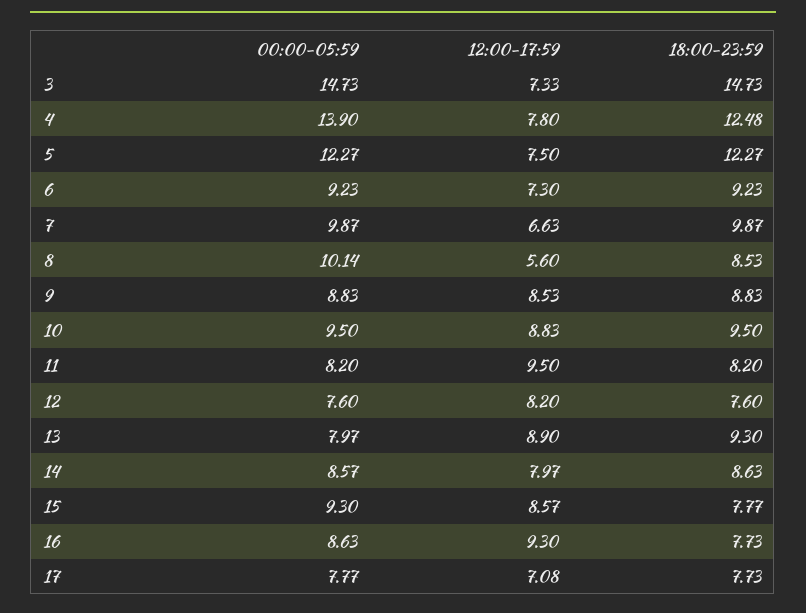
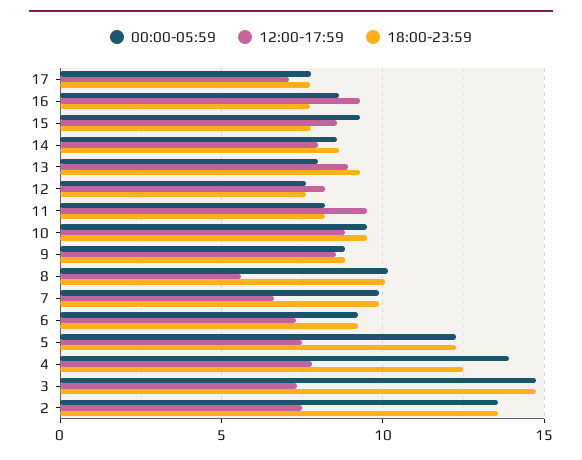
  {
    "00:00-05:59": {
      "3": 14.73,
      "4": 13.9,
      "5": 12.27,
      "6": 9.23,
      "7": 9.87,
      "8": 10.14,
      "9": 8.83,
      "10": 9.5,
      "11": 8.2,
      "12": 7.6,
      "13": 7.97,
      "14": 8.57,
      "15": 9.3,
      "16": 8.63,
-     "17": 7.77
+     "17": 7.77,
+     "2": 13.5
    },
    "12:00-17:59": {
      "3": 7.33,
      "4": 7.8,
      "5": 7.5,
      "6": 7.3,
      "7": 6.63,
      "8": 5.6,
      "9": 8.53,
      "10": 8.83,
      "11": 9.5,
      "12": 8.2,
      "13": 8.9,
      "14": 7.97,
      "15": 8.57,
      "16": 9.3,
-     "17": 7.08
+     "17": 7.08,
+     "2": 7.5
    },
    "18:00-23:59": {
      "3": 14.73,
      "4": 12.48,
      "5": 12.27,
      "6": 9.23,
      "7": 9.87,
-     "8": 8.53,
+     "8": 10,
      "9": 8.83,
      "10": 9.5,
      "11": 8.2,
      "12": 7.6,
      "13": 9.3,
      "14": 8.63,
      "15": 7.77,
      "16": 7.73,
-     "17": 7.73
+     "17": 7.73,
+     "2": 13.5
    }
  }

